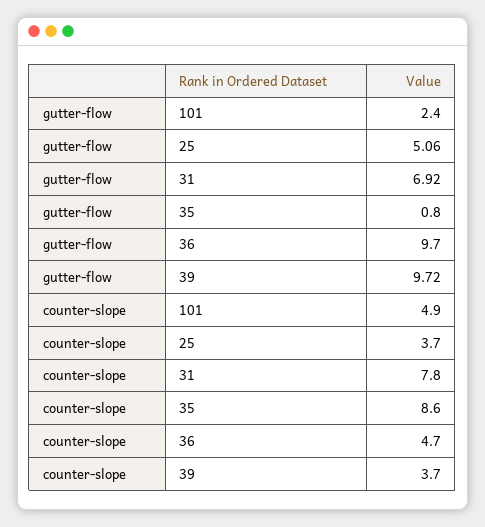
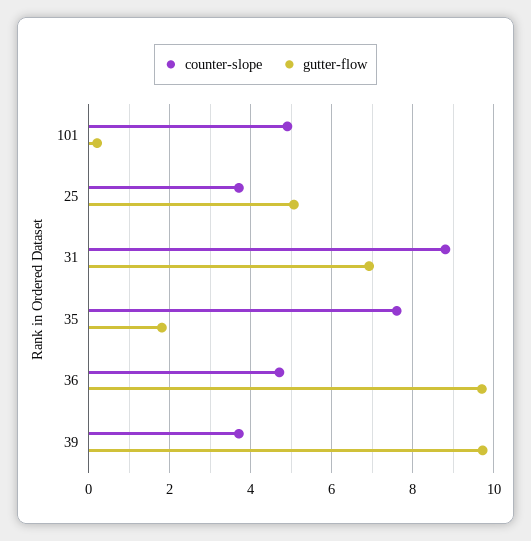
  {
    "gutter-flow": {
-     "101": 2.4,
+     "101": 0.2,
      "25": 5.06,
      "31": 6.92,
-     "35": 0.8,
+     "35": 1.8,
      "36": 9.7,
      "39": 9.72
    },
    "counter-slope": {
      "101": 4.9,
      "25": 3.7,
-     "31": 7.8,
+     "31": 8.8,
-     "35": 8.6,
+     "35": 7.6,
      "36": 4.7,
      "39": 3.7
    }
  }

